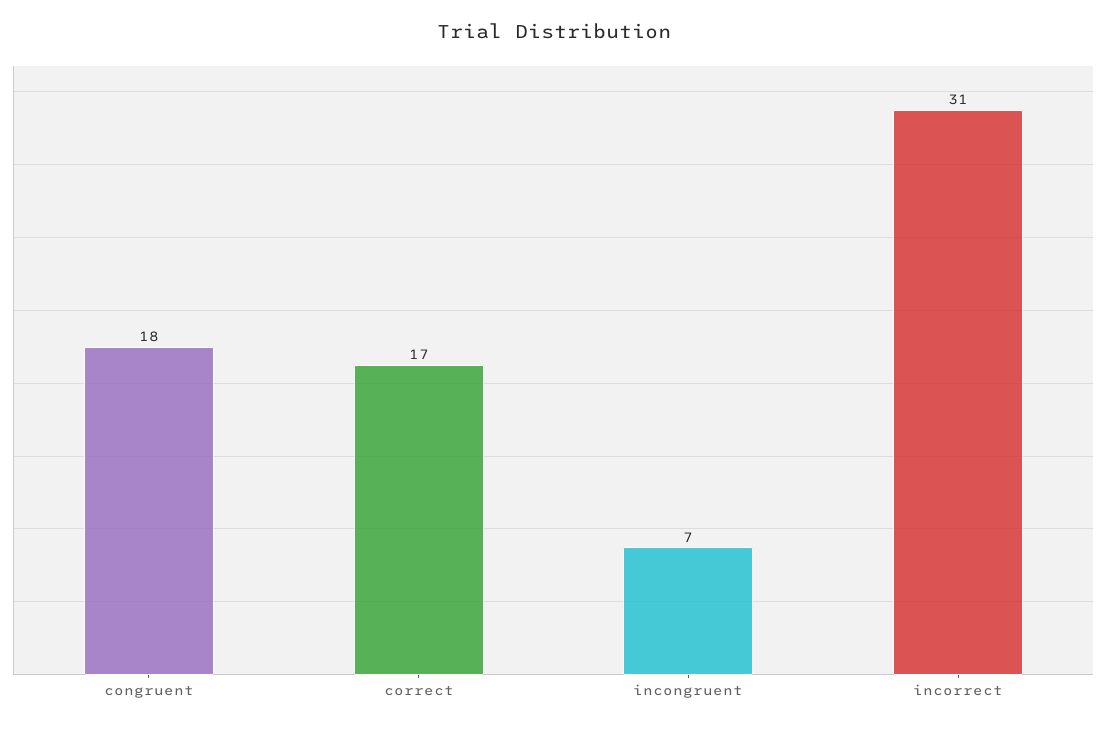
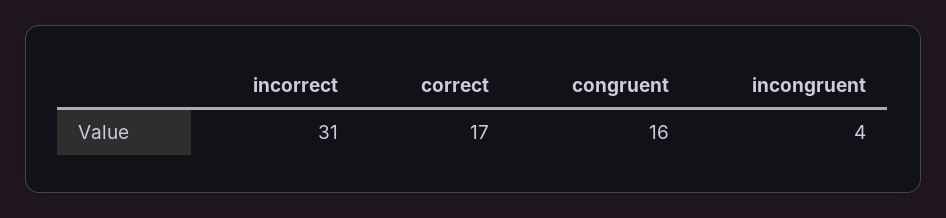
  {
-   "congruent": 18,
+   "congruent": 16,
    "correct": 17,
-   "incongruent": 7,
+   "incongruent": 4,
    "incorrect": 31
  }

